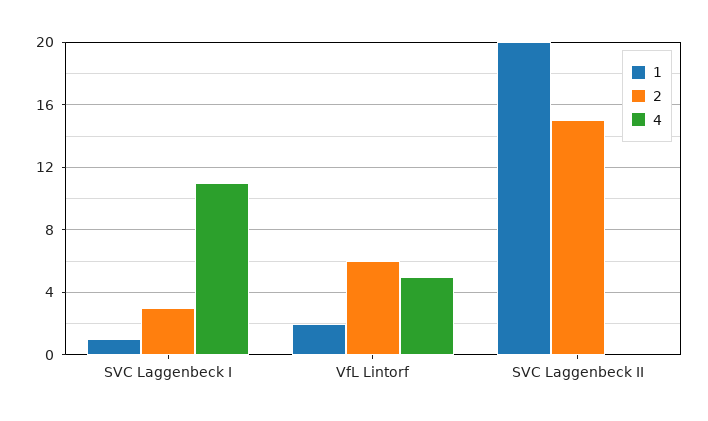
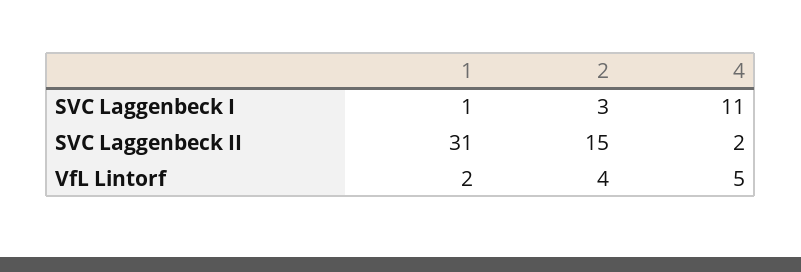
  {
    "1": {
      "SVC Laggenbeck I": 1,
      "VfL Lintorf": 2,
-     "SVC Laggenbeck II": 20
+     "SVC Laggenbeck II": 31
    },
    "2": {
      "SVC Laggenbeck I": 3,
-     "VfL Lintorf": 6,
+     "VfL Lintorf": 4,
      "SVC Laggenbeck II": 15
    },
    "4": {
      "SVC Laggenbeck I": 11,
      "VfL Lintorf": 5,
-     "SVC Laggenbeck II": 0
+     "SVC Laggenbeck II": 2
    }
  }

